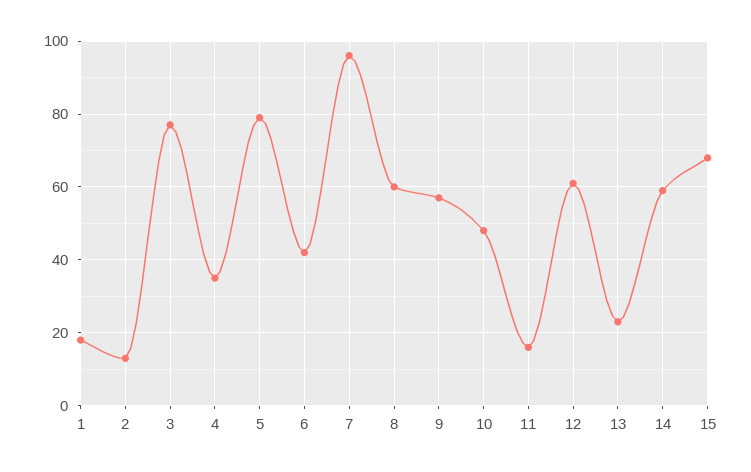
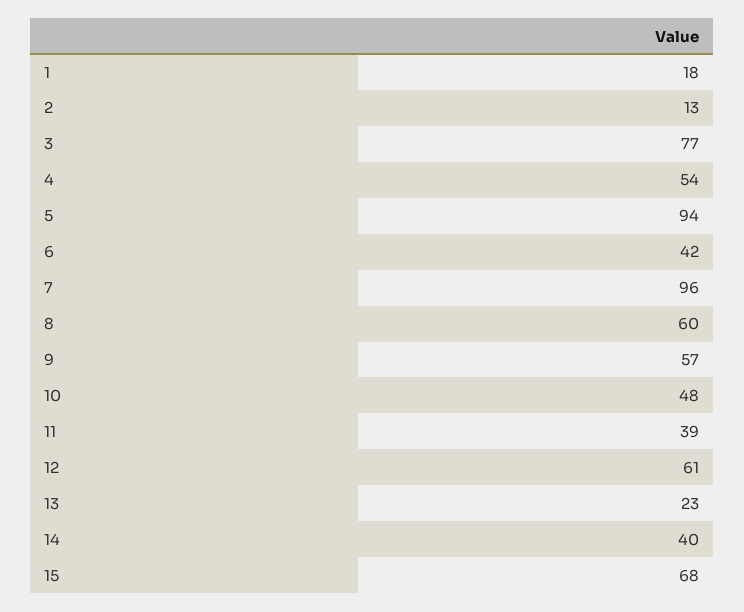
  {
    "1": 18,
    "2": 13,
    "3": 77,
-   "4": 35,
+   "4": 54,
-   "5": 80,
+   "5": 94,
    "6": 42,
    "7": 96,
    "8": 60,
    "9": 57,
    "10": 48,
-   "11": 15,
+   "11": 39,
    "12": 61,
    "13": 23,
-   "14": 60,
+   "14": 40,
    "15": 68
  }

